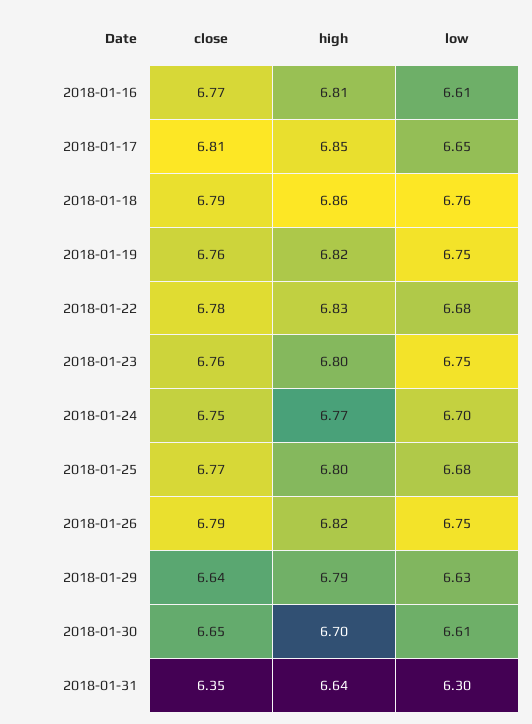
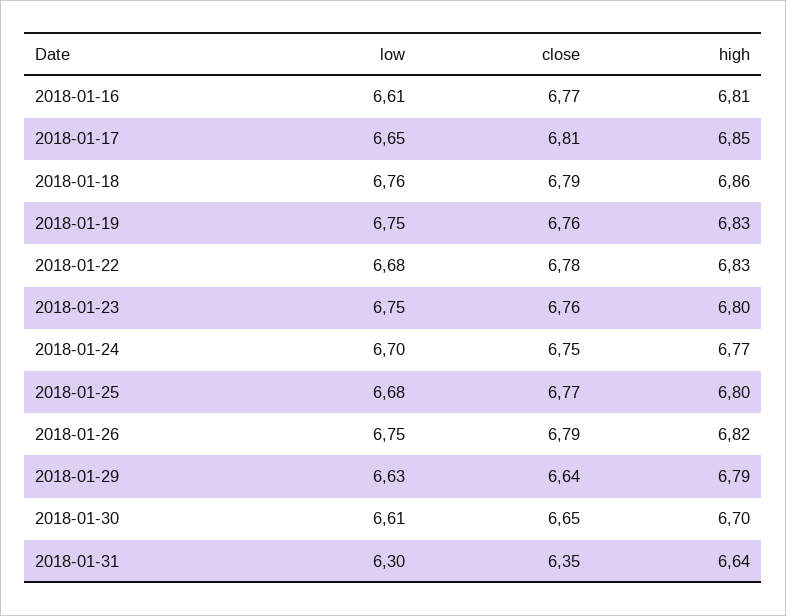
  {
    "close": {
      "2018-01-16": 6.77,
      "2018-01-17": 6.81,
      "2018-01-18": 6.79,
      "2018-01-19": 6.76,
      "2018-01-22": 6.78,
      "2018-01-23": 6.76,
      "2018-01-24": 6.75,
      "2018-01-25": 6.77,
      "2018-01-26": 6.79,
      "2018-01-29": 6.64,
      "2018-01-30": 6.65,
      "2018-01-31": 6.35
    },
    "high": {
      "2018-01-16": 6.81,
      "2018-01-17": 6.85,
      "2018-01-18": 6.86,
-     "2018-01-19": 6.82,
+     "2018-01-19": 6.83,
      "2018-01-22": 6.83,
      "2018-01-23": 6.8,
      "2018-01-24": 6.77,
      "2018-01-25": 6.8,
      "2018-01-26": 6.82,
      "2018-01-29": 6.79,
      "2018-01-30": 6.7,
      "2018-01-31": 6.64
    },
    "low": {
      "2018-01-16": 6.61,
      "2018-01-17": 6.65,
      "2018-01-18": 6.76,
      "2018-01-19": 6.75,
      "2018-01-22": 6.68,
      "2018-01-23": 6.75,
      "2018-01-24": 6.7,
      "2018-01-25": 6.68,
      "2018-01-26": 6.75,
      "2018-01-29": 6.63,
      "2018-01-30": 6.61,
      "2018-01-31": 6.3
    }
  }

